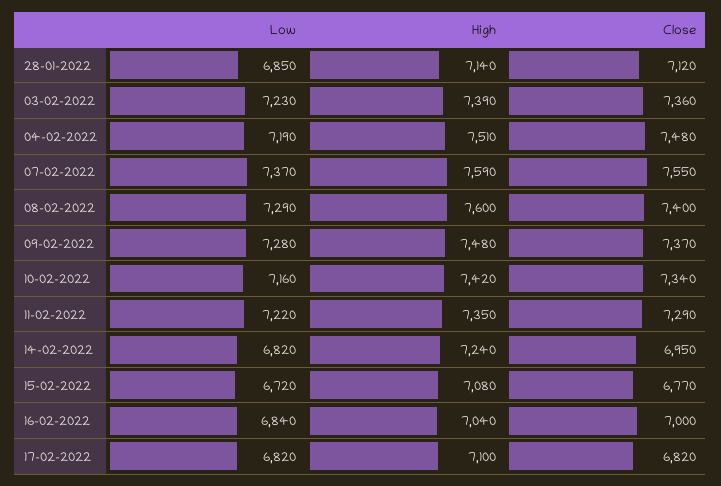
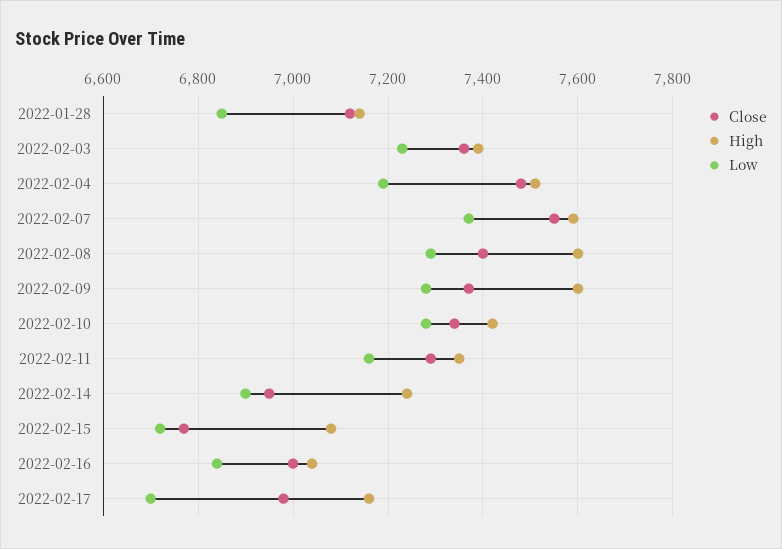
  {
    "Low": {
      "28-01-2022": 6850,
      "03-02-2022": 7230,
      "04-02-2022": 7190,
      "07-02-2022": 7370,
      "08-02-2022": 7290,
      "09-02-2022": 7280,
-     "10-02-2022": 7160,
+     "10-02-2022": 7280,
-     "11-02-2022": 7220,
+     "11-02-2022": 7160,
-     "14-02-2022": 6820,
+     "14-02-2022": 6900,
      "15-02-2022": 6720,
      "16-02-2022": 6840,
-     "17-02-2022": 6820
+     "17-02-2022": 6700
    },
    "High": {
      "28-01-2022": 7140,
      "03-02-2022": 7390,
      "04-02-2022": 7510,
      "07-02-2022": 7590,
      "08-02-2022": 7600,
-     "09-02-2022": 7480,
+     "09-02-2022": 7600,
      "10-02-2022": 7420,
      "11-02-2022": 7350,
      "14-02-2022": 7240,
      "15-02-2022": 7080,
      "16-02-2022": 7040,
-     "17-02-2022": 7100
+     "17-02-2022": 7160
    },
    "Close": {
      "28-01-2022": 7120,
      "03-02-2022": 7360,
      "04-02-2022": 7480,
      "07-02-2022": 7550,
      "08-02-2022": 7400,
      "09-02-2022": 7370,
      "10-02-2022": 7340,
      "11-02-2022": 7290,
      "14-02-2022": 6950,
      "15-02-2022": 6770,
      "16-02-2022": 7000,
-     "17-02-2022": 6820
+     "17-02-2022": 6980
    }
  }

